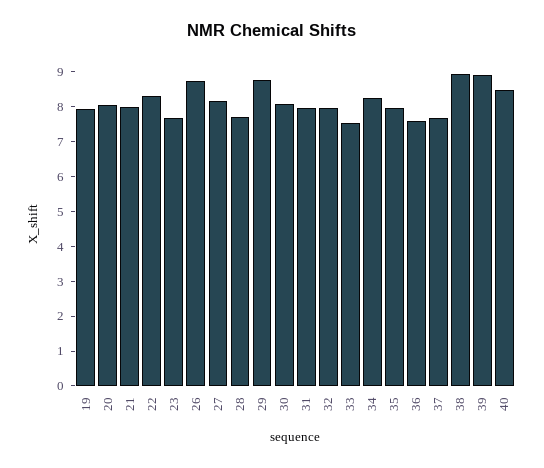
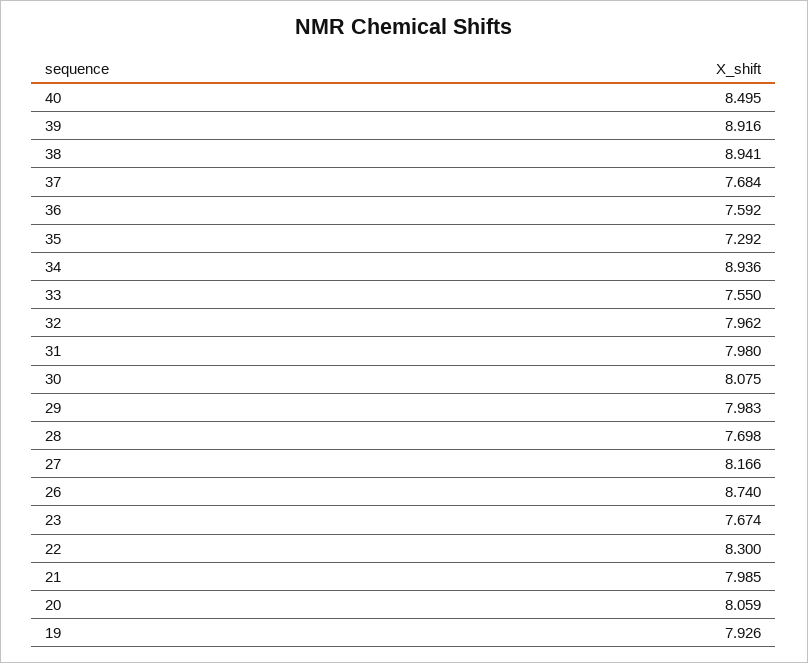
  {
    "19": 7.926,
    "20": 8.059,
    "21": 7.985,
    "22": 8.3,
    "23": 7.674,
    "26": 8.74,
    "27": 8.166,
    "28": 7.698,
-   "29": 8.75,
+   "29": 7.983,
    "30": 8.075,
    "31": 7.98,
    "32": 7.962,
    "33": 7.55,
-   "34": 8.25,
+   "34": 8.936,
-   "35": 8,
+   "35": 7.292,
    "36": 7.592,
    "37": 7.684,
    "38": 8.941,
    "39": 8.916,
    "40": 8.495
  }

